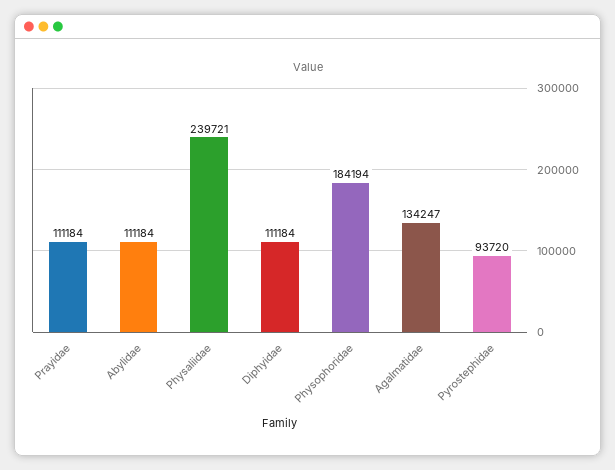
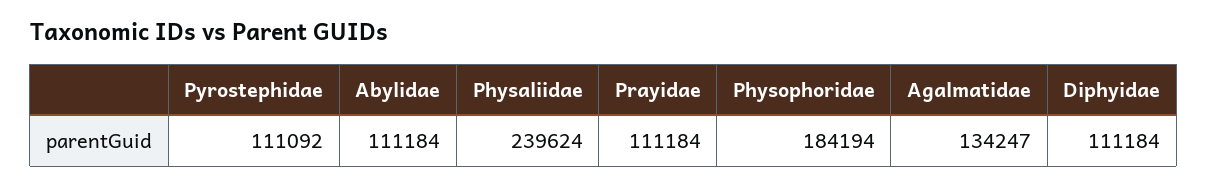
  {
    "Prayidae": 111184,
    "Abylidae": 111184,
-   "Physaliidae": 239721,
+   "Physaliidae": 239624,
    "Diphyidae": 111184,
    "Physophoridae": 184194,
    "Agalmatidae": 134247,
-   "Pyrostephidae": 93720
+   "Pyrostephidae": 111092
  }

